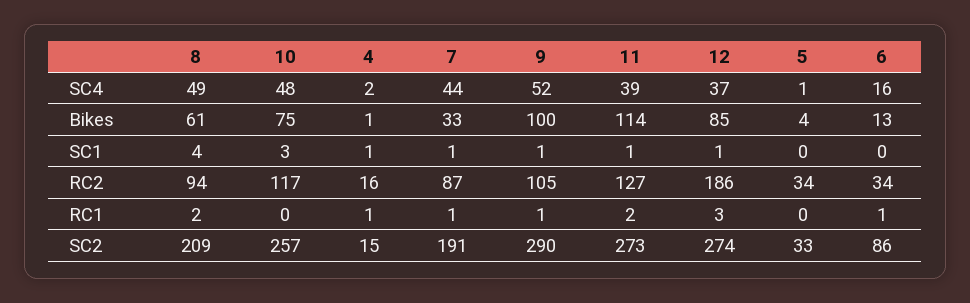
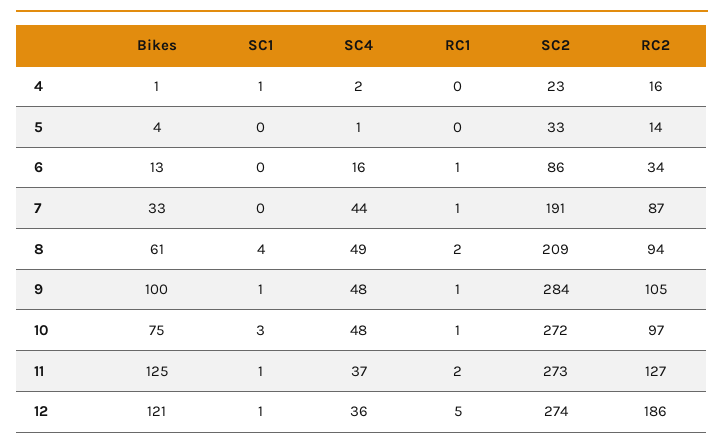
  {
    "8": {
      "SC4": 49,
      "Bikes": 61,
      "SC1": 4,
      "RC2": 94,
      "RC1": 2,
      "SC2": 209
    },
    "10": {
      "SC4": 48,
      "Bikes": 75,
      "SC1": 3,
-     "RC2": 117,
+     "RC2": 97,
-     "RC1": 0,
+     "RC1": 1,
-     "SC2": 257
+     "SC2": 272
    },
    "4": {
      "SC4": 2,
      "Bikes": 1,
      "SC1": 1,
      "RC2": 16,
-     "RC1": 1,
+     "RC1": 0,
-     "SC2": 15
+     "SC2": 23
    },
    "7": {
      "SC4": 44,
      "Bikes": 33,
-     "SC1": 1,
+     "SC1": 0,
      "RC2": 87,
      "RC1": 1,
      "SC2": 191
    },
    "9": {
-     "SC4": 52,
+     "SC4": 48,
      "Bikes": 100,
      "SC1": 1,
      "RC2": 105,
      "RC1": 1,
-     "SC2": 290
+     "SC2": 284
    },
    "11": {
-     "SC4": 39,
+     "SC4": 37,
-     "Bikes": 114,
+     "Bikes": 125,
      "SC1": 1,
      "RC2": 127,
      "RC1": 2,
      "SC2": 273
    },
    "12": {
-     "SC4": 37,
+     "SC4": 36,
-     "Bikes": 85,
+     "Bikes": 121,
      "SC1": 1,
      "RC2": 186,
-     "RC1": 3,
+     "RC1": 5,
      "SC2": 274
    },
    "5": {
      "SC4": 1,
      "Bikes": 4,
      "SC1": 0,
-     "RC2": 34,
+     "RC2": 14,
      "RC1": 0,
      "SC2": 33
    },
    "6": {
      "SC4": 16,
      "Bikes": 13,
      "SC1": 0,
      "RC2": 34,
      "RC1": 1,
      "SC2": 86
    }
  }

